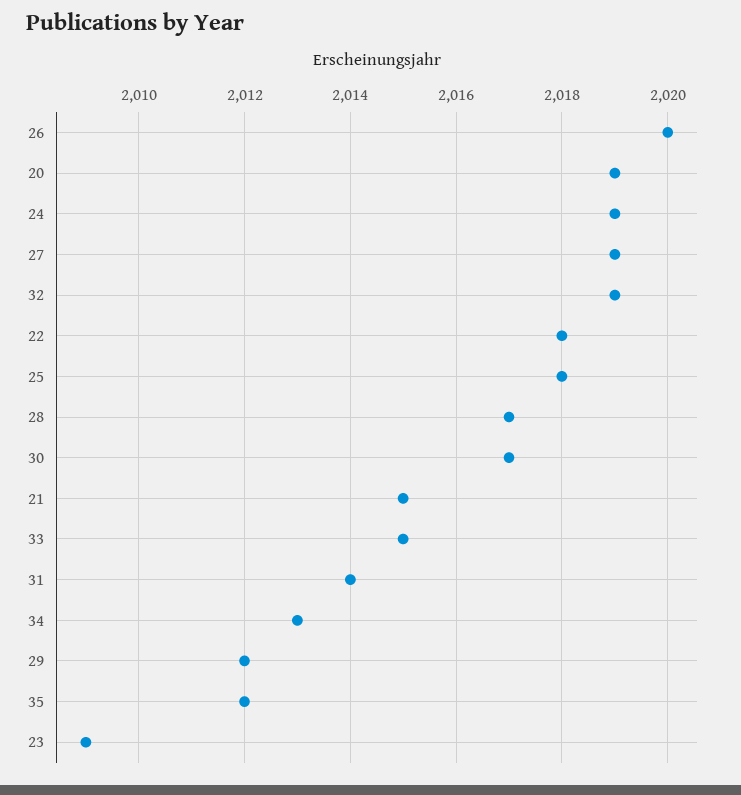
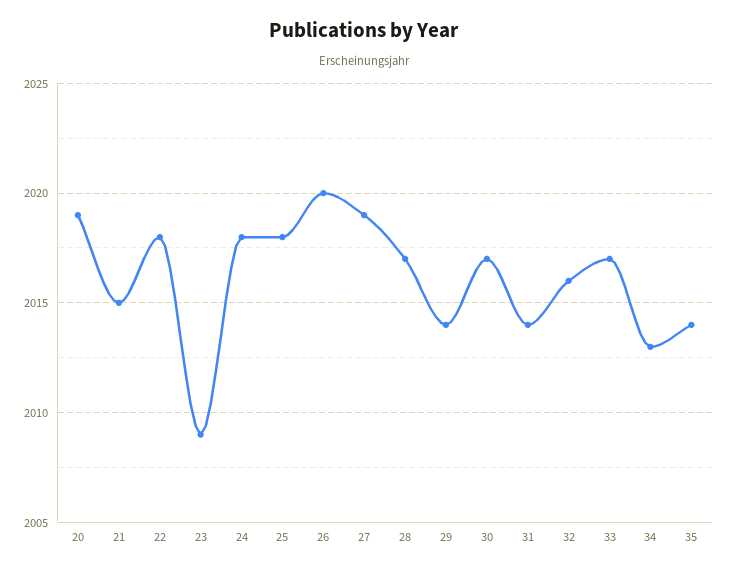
  {
    "26": 2020,
    "20": 2019,
-   "24": 2019,
+   "24": 2018,
    "27": 2019,
-   "32": 2019,
+   "32": 2016,
    "22": 2018,
    "25": 2018,
    "28": 2017,
    "30": 2017,
    "21": 2015,
-   "33": 2015,
+   "33": 2017,
    "31": 2014,
    "34": 2013,
-   "29": 2012,
+   "29": 2014,
-   "35": 2012,
+   "35": 2014,
    "23": 2009
  }

